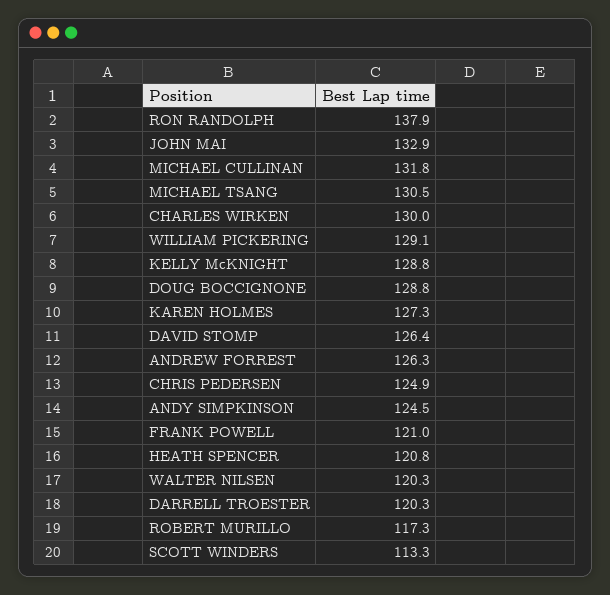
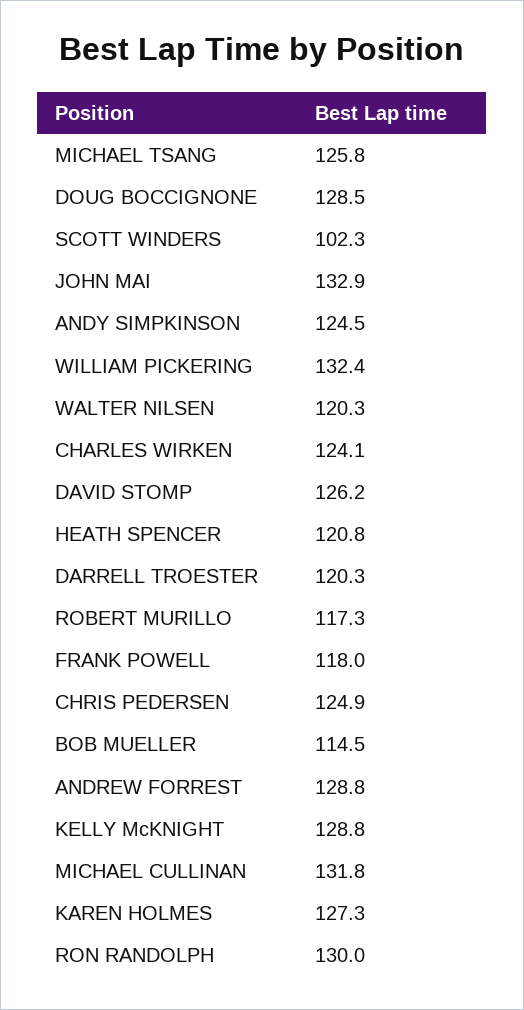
  {
-   "RON RANDOLPH": 137.9,
+   "RON RANDOLPH": 130,
    "JOHN MAI": 132.9,
    "MICHAEL CULLINAN": 131.8,
-   "MICHAEL TSANG": 130.5,
+   "MICHAEL TSANG": 125.8,
-   "CHARLES WIRKEN": 130,
+   "CHARLES WIRKEN": 124.1,
-   "WILLIAM PICKERING": 129.1,
+   "WILLIAM PICKERING": 132.4,
    "KELLY McKNIGHT": 128.8,
-   "DOUG BOCCIGNONE": 128.8,
+   "DOUG BOCCIGNONE": 128.5,
    "KAREN HOLMES": 127.3,
-   "DAVID STOMP": 126.4,
+   "DAVID STOMP": 126.2,
-   "ANDREW FORREST": 126.3,
+   "ANDREW FORREST": 128.8,
    "CHRIS PEDERSEN": 124.9,
    "ANDY SIMPKINSON": 124.5,
-   "FRANK POWELL": 121,
+   "FRANK POWELL": 118,
    "HEATH SPENCER": 120.8,
    "WALTER NILSEN": 120.3,
    "DARRELL TROESTER": 120.3,
    "ROBERT MURILLO": 117.3,
-   "SCOTT WINDERS": 113.3
+   "SCOTT WINDERS": 102.3,
+   "BOB MUELLER": 114.5
  }

